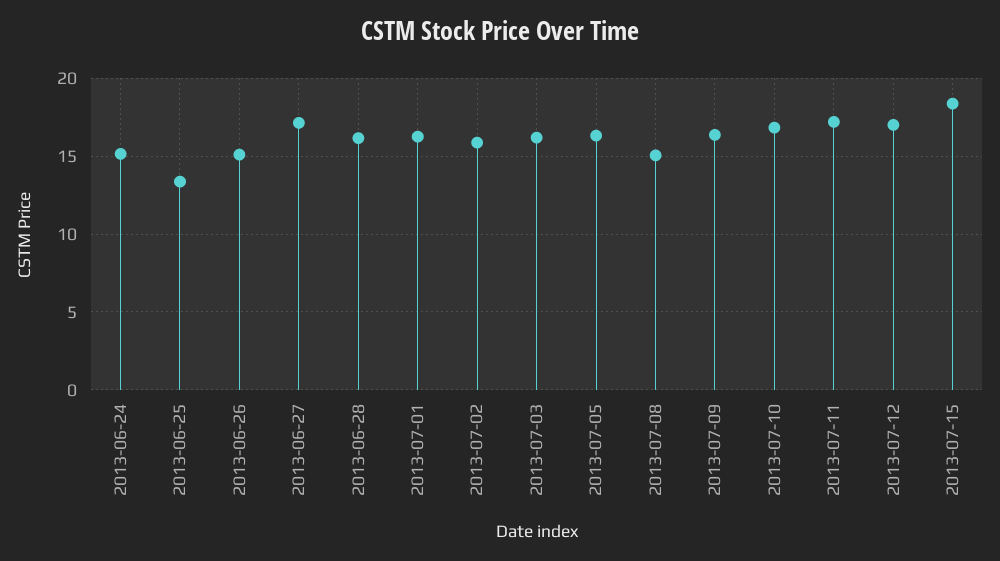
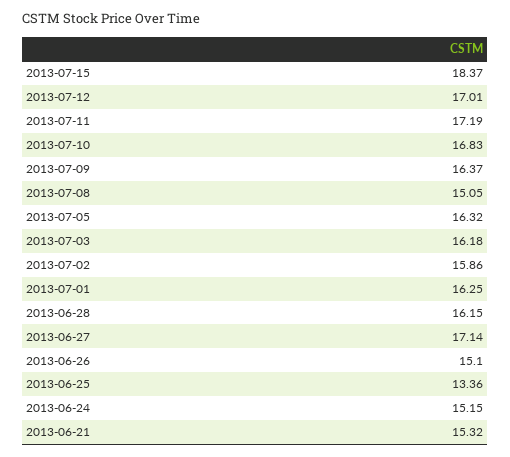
  {
    "2013-06-24": 15.15,
    "2013-06-25": 13.36,
    "2013-06-26": 15.1,
    "2013-06-27": 17.14,
    "2013-06-28": 16.15,
    "2013-07-01": 16.25,
    "2013-07-02": 15.86,
    "2013-07-03": 16.18,
    "2013-07-05": 16.32,
    "2013-07-08": 15.05,
    "2013-07-09": 16.37,
    "2013-07-10": 16.83,
    "2013-07-11": 17.19,
    "2013-07-12": 17.01,
-   "2013-07-15": 18.37
+   "2013-07-15": 18.37,
+   "2013-06-21": 15.32
  }

